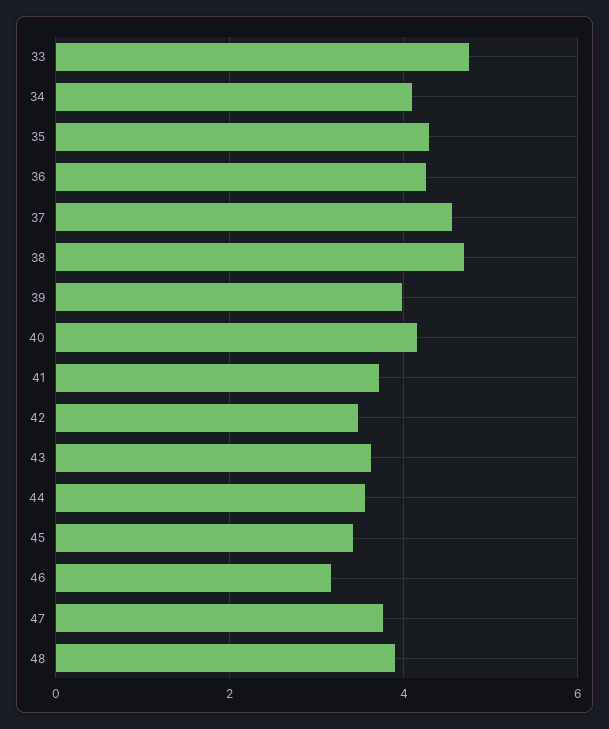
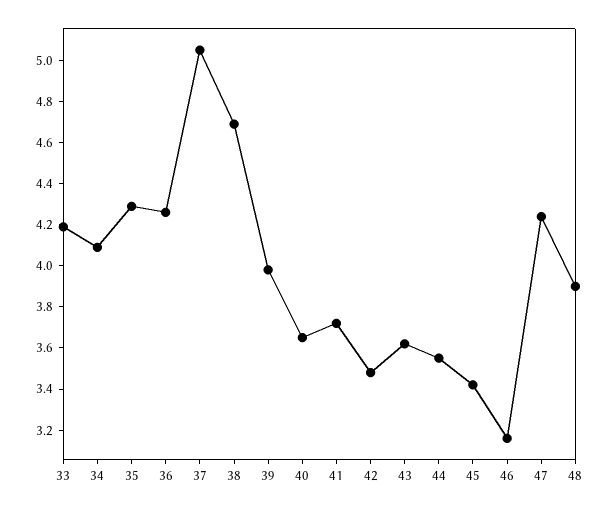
  {
-   "33": 4.8,
+   "33": 4.2,
    "34": 4.1,
    "35": 4.3,
    "36": 4.25,
-   "37": 4.6,
+   "37": 5.05,
    "38": 4.7,
    "39": 4,
-   "40": 4.2,
+   "40": 3.65,
    "41": 3.7,
    "42": 3.5,
    "43": 3.6,
    "44": 3.55,
    "45": 3.4,
    "46": 3.15,
-   "47": 3.8,
+   "47": 4.25,
    "48": 3.9
  }

